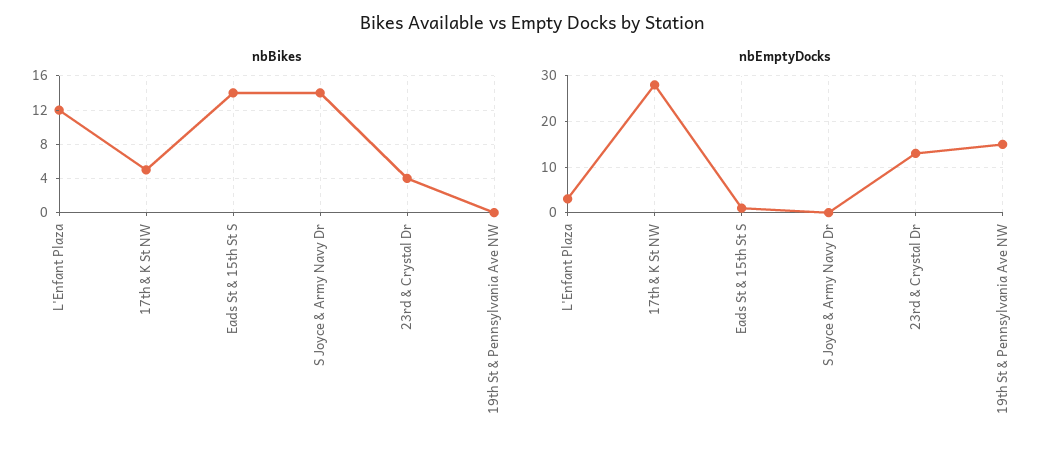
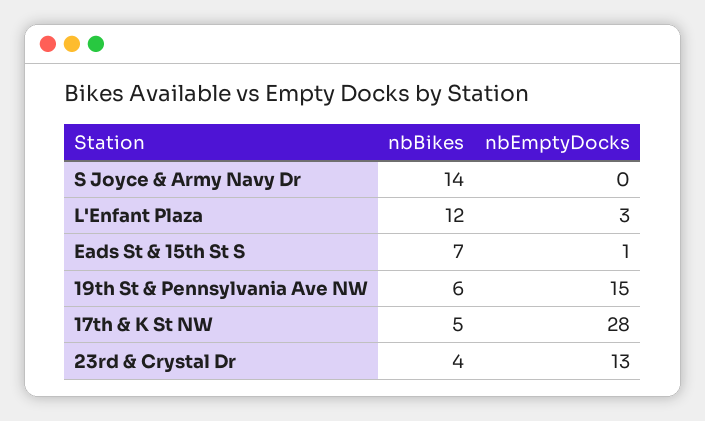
  {
    "nbBikes": {
      "L'Enfant Plaza": 12,
      "17th & K St NW": 5,
-     "Eads St & 15th St S": 14,
+     "Eads St & 15th St S": 7,
      "S Joyce & Army Navy Dr": 14,
      "23rd & Crystal Dr": 4,
-     "19th St & Pennsylvania Ave NW": 0
+     "19th St & Pennsylvania Ave NW": 6
    },
    "nbEmptyDocks": {
      "L'Enfant Plaza": 3,
      "17th & K St NW": 28,
      "Eads St & 15th St S": 1,
      "S Joyce & Army Navy Dr": 0,
      "23rd & Crystal Dr": 13,
      "19th St & Pennsylvania Ave NW": 15
    }
  }

